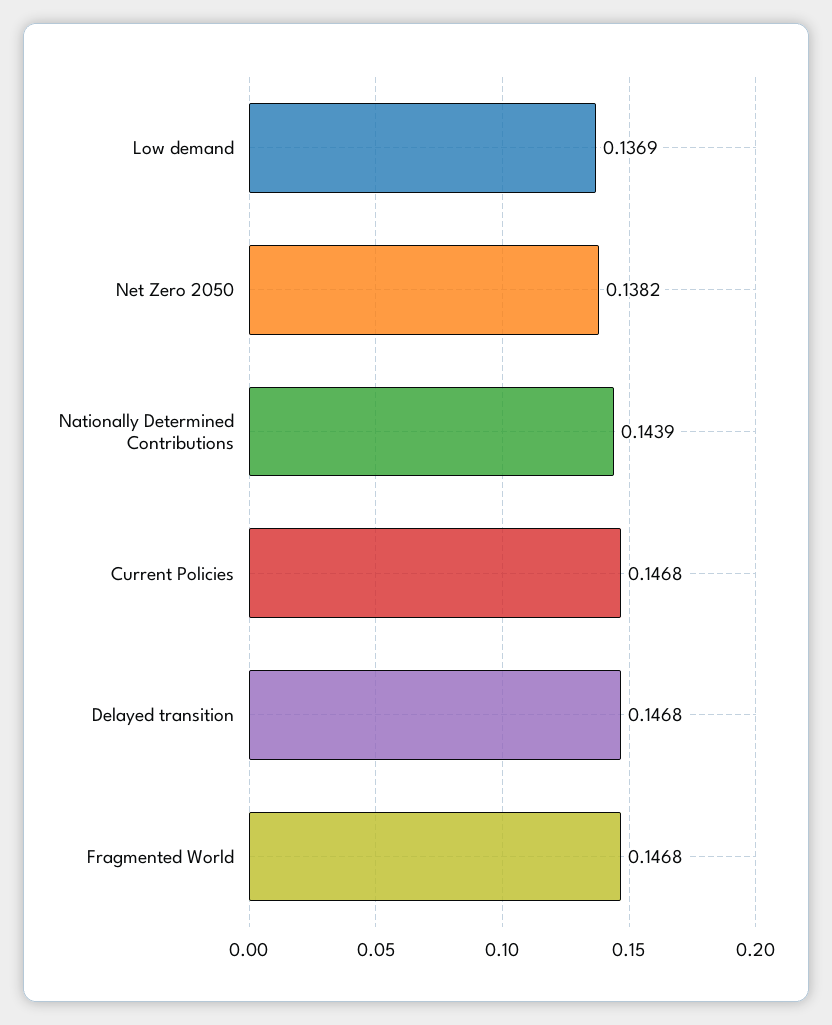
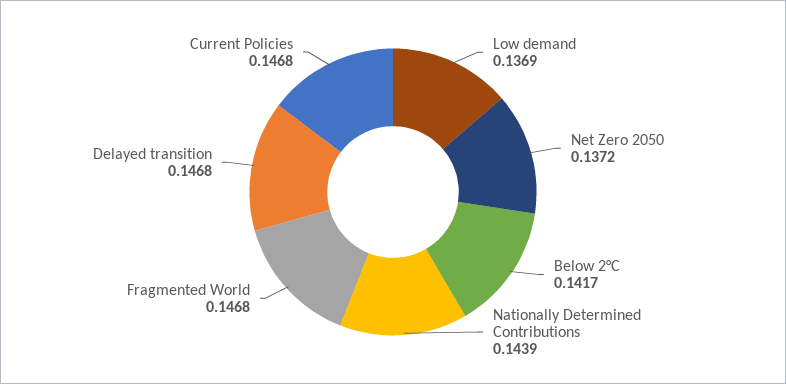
  {
    "Low demand": 0.1369,
-   "Net Zero 2050": 0.1382,
+   "Net Zero 2050": 0.1372,
    "Nationally Determined Contributions": 0.1439,
    "Current Policies": 0.1468,
    "Delayed transition": 0.1468,
-   "Fragmented World": 0.1468
+   "Fragmented World": 0.1468,
+   "Below 2°C": 0.1417
  }

